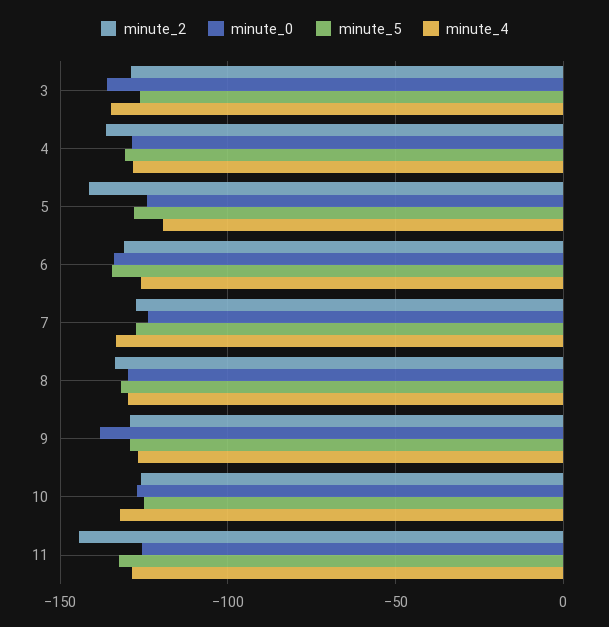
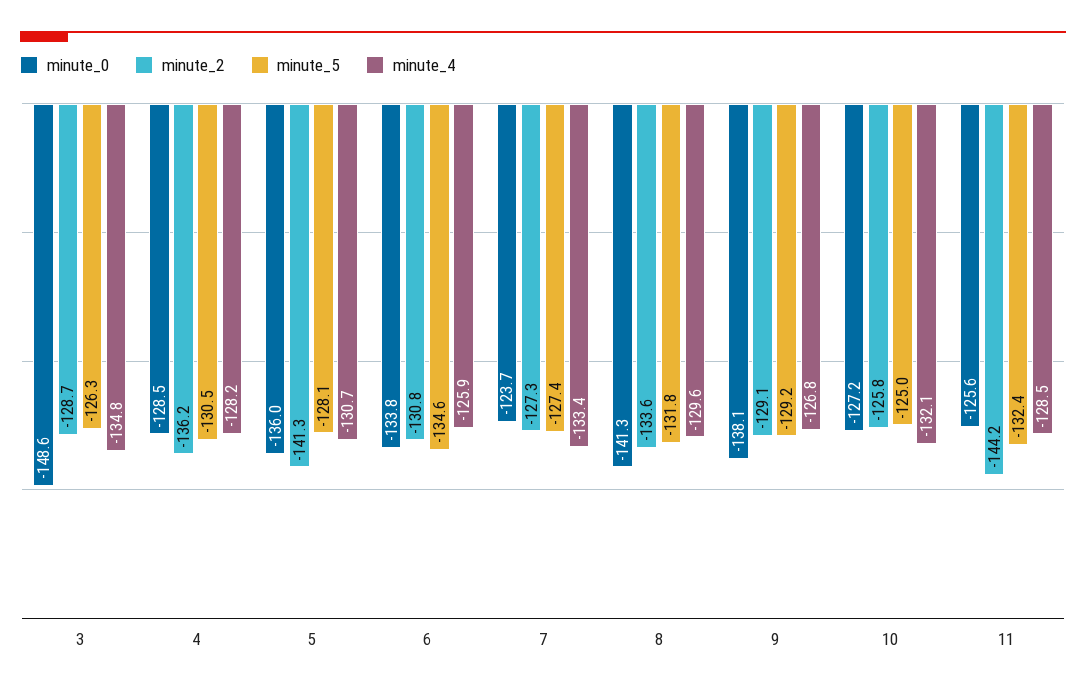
  {
    "minute_2": {
      "3": -128.7,
      "4": -136.2,
      "5": -141.3,
      "6": -130.8,
      "7": -127.3,
      "8": -133.6,
      "9": -129.1,
      "10": -125.8,
      "11": -144.2
    },
    "minute_0": {
-     "3": -135,
+     "3": -148.6,
      "4": -128.5,
-     "5": -125,
+     "5": -136,
      "6": -133.8,
      "7": -123.7,
-     "8": -130,
+     "8": -141.3,
      "9": -138.1,
      "10": -127.2,
      "11": -125.6
    },
    "minute_5": {
      "3": -126.3,
      "4": -130.5,
      "5": -128.1,
      "6": -134.6,
      "7": -127.4,
      "8": -131.8,
      "9": -129.2,
      "10": -125,
      "11": -132.4
    },
    "minute_4": {
      "3": -134.8,
      "4": -128.2,
-     "5": -120,
+     "5": -130.7,
      "6": -125.9,
      "7": -133.4,
      "8": -129.6,
      "9": -126.8,
      "10": -132.1,
      "11": -128.5
    }
  }

